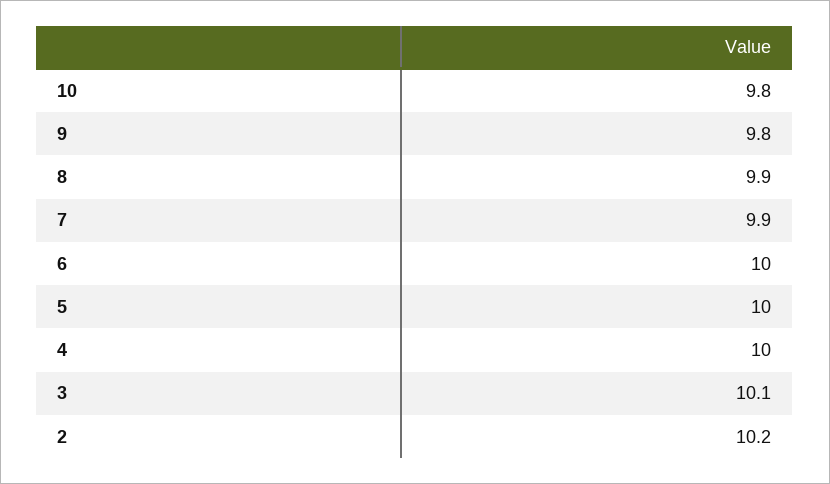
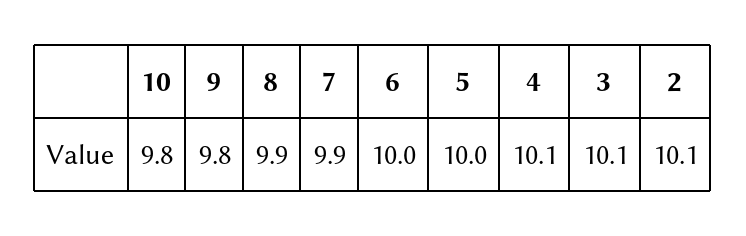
  {
    "10": 9.8,
    "9": 9.8,
    "8": 9.9,
    "7": 9.9,
    "6": 10,
    "5": 10,
-   "4": 10,
+   "4": 10.1,
    "3": 10.1,
-   "2": 10.2
+   "2": 10.1
  }

